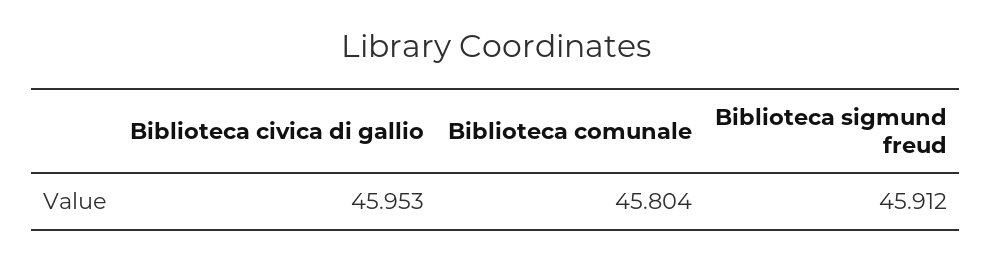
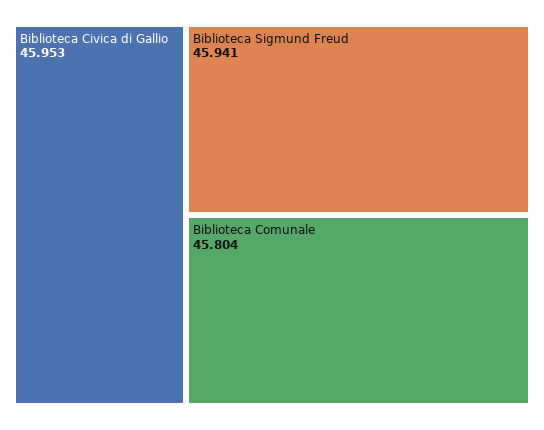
  {
    "Biblioteca civica di gallio": 45.953,
    "Biblioteca comunale": 45.804,
-   "Biblioteca sigmund freud": 45.912
+   "Biblioteca sigmund freud": 45.941
  }

